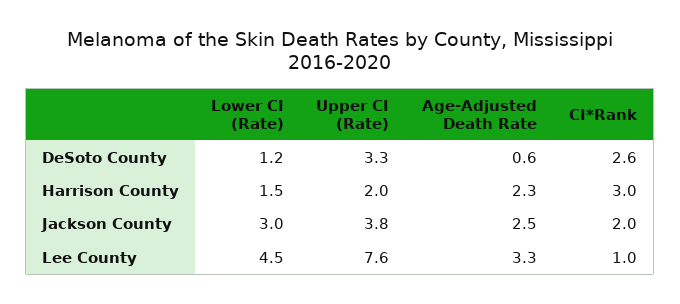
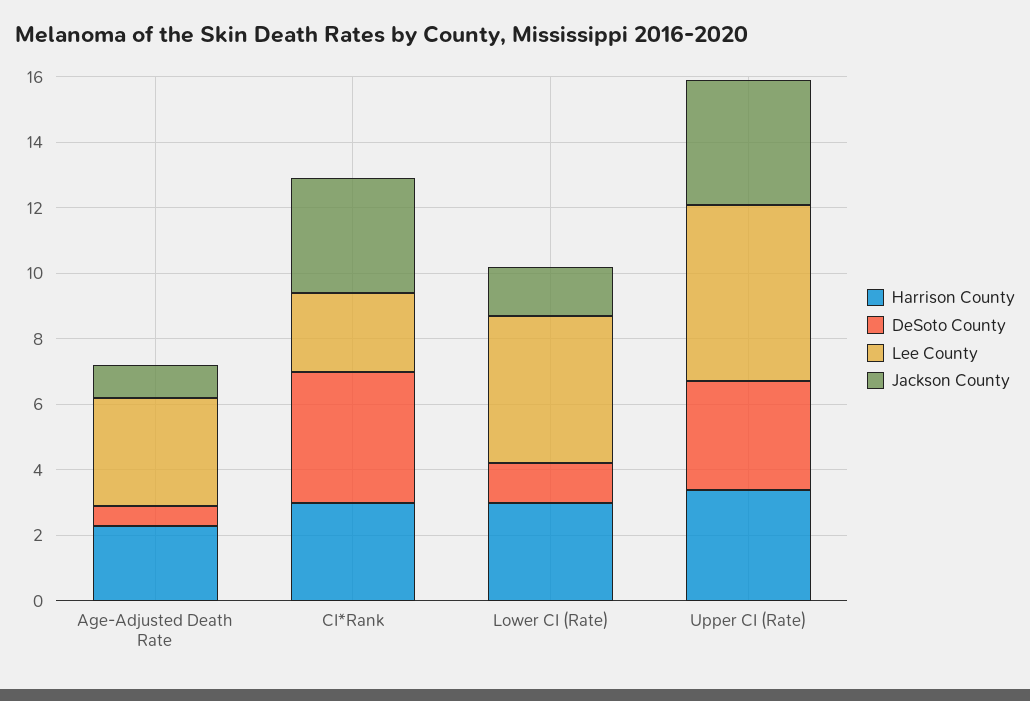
  {
    "DeSoto County": {
      "Lower CI (Rate)": 1.2,
      "Upper CI (Rate)": 3.3,
      "Age-Adjusted Death Rate": 0.6,
-     "CI*Rank": 2.6
+     "CI*Rank": 4
    },
    "Harrison County": {
-     "Lower CI (Rate)": 1.5,
+     "Lower CI (Rate)": 3,
-     "Upper CI (Rate)": 2,
+     "Upper CI (Rate)": 3.5,
      "Age-Adjusted Death Rate": 2.3,
      "CI*Rank": 3
    },
    "Jackson County": {
-     "Lower CI (Rate)": 3,
+     "Lower CI (Rate)": 1.5,
      "Upper CI (Rate)": 3.8,
-     "Age-Adjusted Death Rate": 2.5,
+     "Age-Adjusted Death Rate": 1,
-     "CI*Rank": 2
+     "CI*Rank": 3.5
    },
    "Lee County": {
      "Lower CI (Rate)": 4.5,
-     "Upper CI (Rate)": 7.6,
+     "Upper CI (Rate)": 5.5,
      "Age-Adjusted Death Rate": 3.3,
-     "CI*Rank": 1
+     "CI*Rank": 2.5
    }
  }

